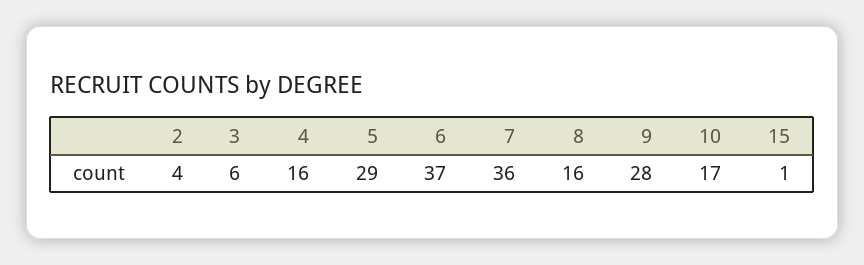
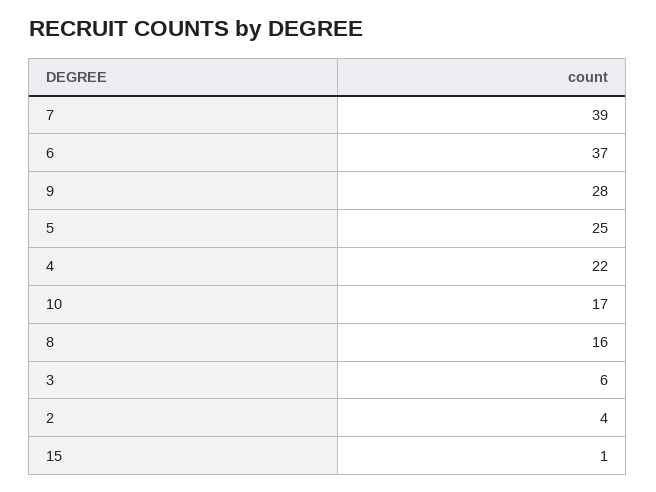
  {
    "2": 4,
    "3": 6,
-   "4": 16,
+   "4": 22,
-   "5": 29,
+   "5": 25,
    "6": 37,
-   "7": 36,
+   "7": 39,
    "8": 16,
    "9": 28,
    "10": 17,
    "15": 1
  }

